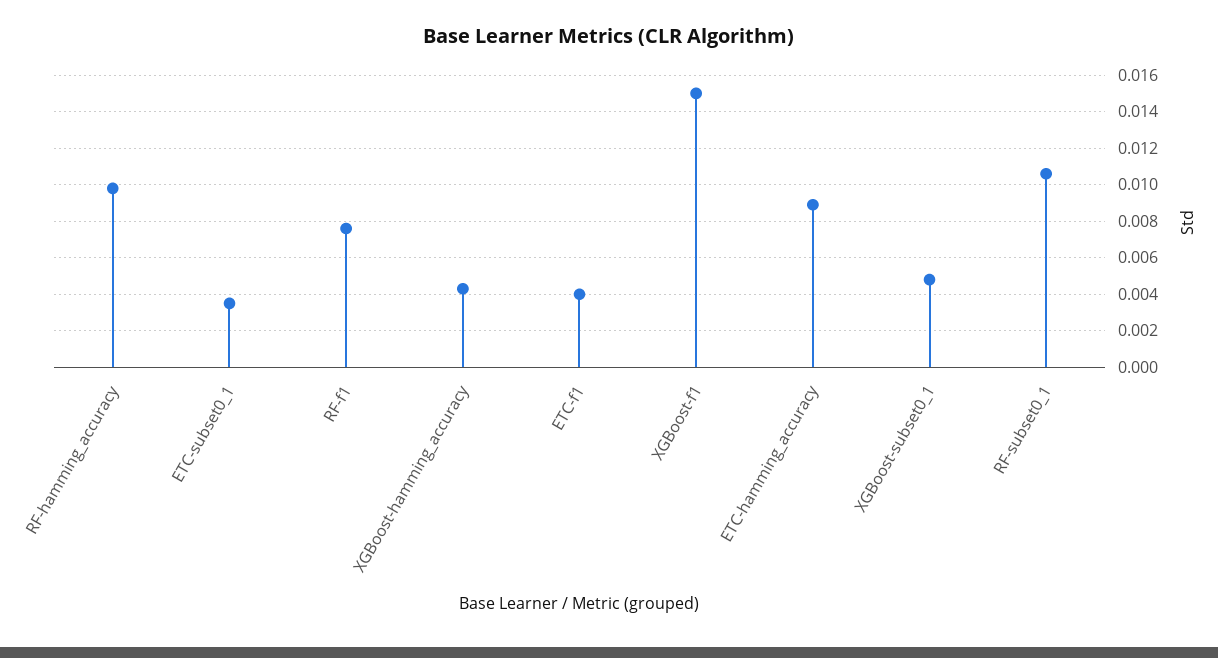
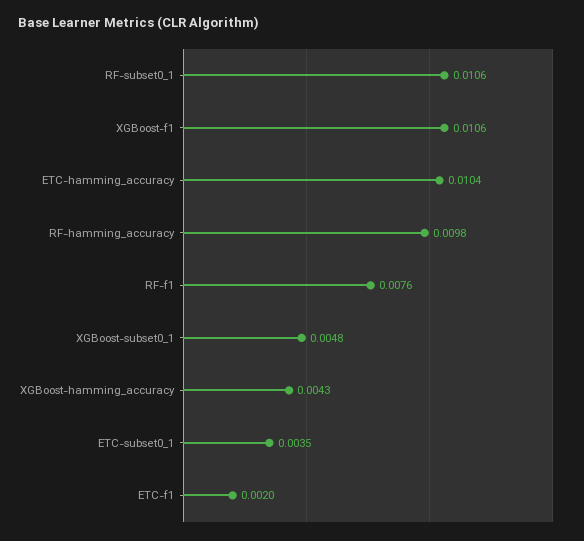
  {
    "RF-hamming_accuracy": 0.0098,
    "ETC-subset0_1": 0.0035,
    "RF-f1": 0.0076,
    "XGBoost-hamming_accuracy": 0.0043,
-   "ETC-f1": 0.004,
+   "ETC-f1": 0.002,
-   "XGBoost-f1": 0.015,
+   "XGBoost-f1": 0.0106,
-   "ETC-hamming_accuracy": 0.009,
+   "ETC-hamming_accuracy": 0.0104,
    "XGBoost-subset0_1": 0.0048,
    "RF-subset0_1": 0.0106
  }

